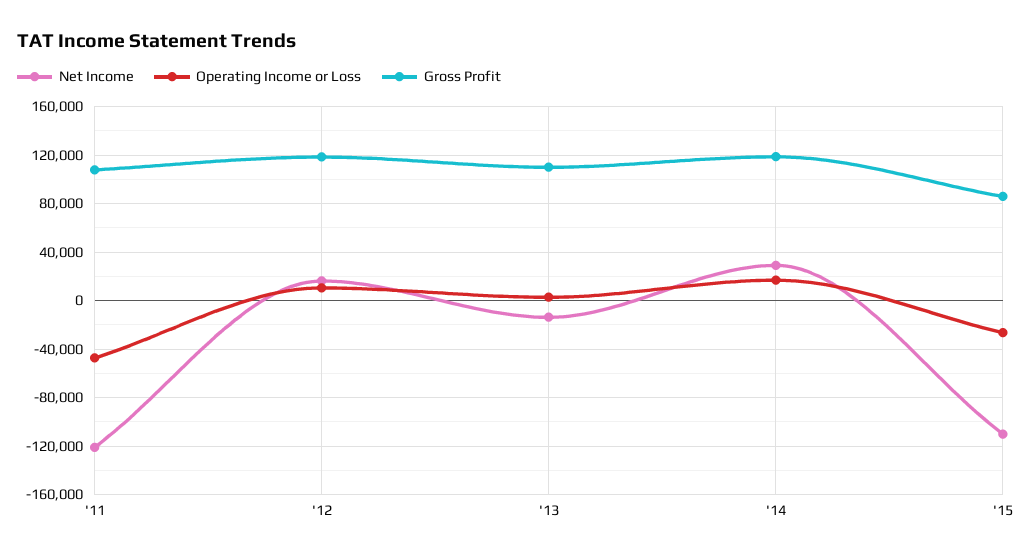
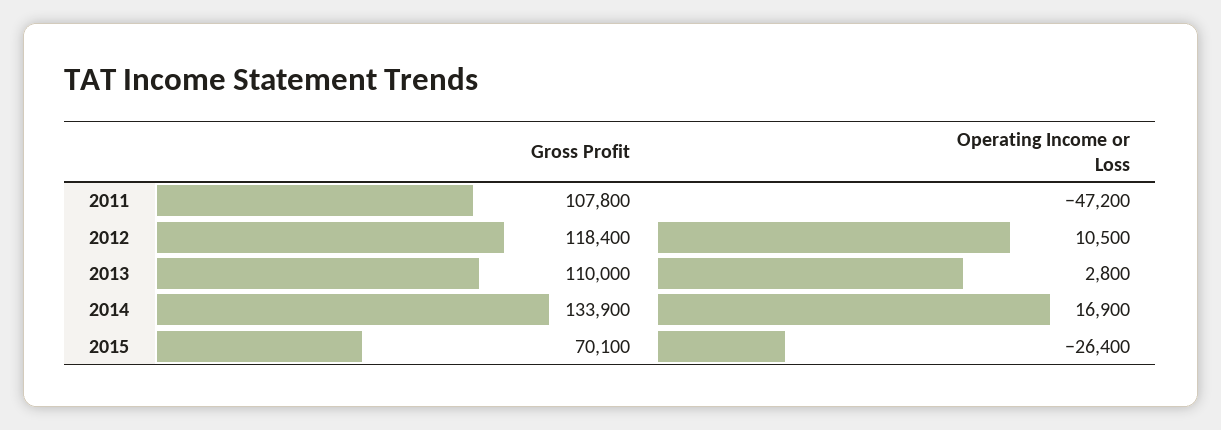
  {
-   "Net Income": {
-     "'11": -120000,
-     "'12": 15000,
-     "'13": -15000,
-     "'14": 30000,
-     "'15": -110000
-   },
    "Operating Income or Loss": {
      "'11": -47200,
      "'12": 10500,
      "'13": 2800,
      "'14": 16900,
      "'15": -26400
    },
    "Gross Profit": {
      "'11": 107800,
      "'12": 118400,
      "'13": 110000,
-     "'14": 120000,
+     "'14": 133900,
-     "'15": 85000
+     "'15": 70100
    }
  }

